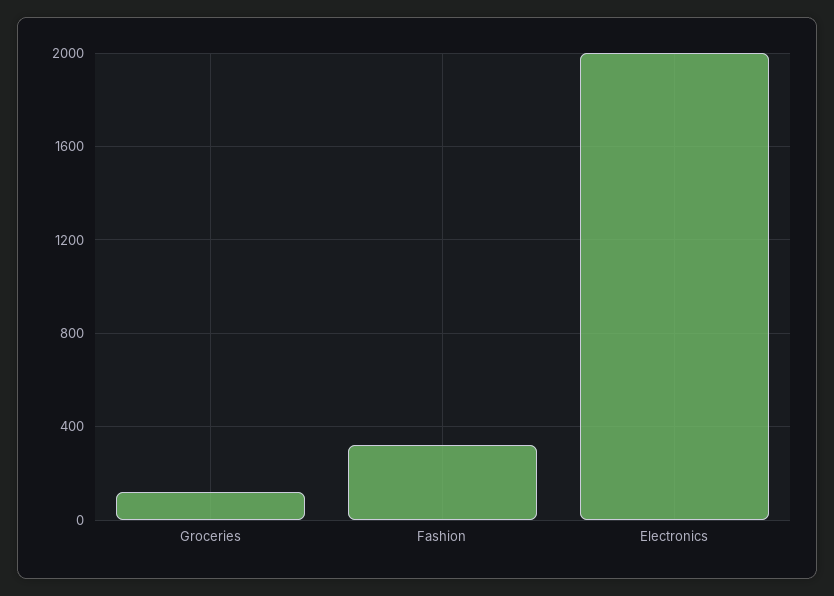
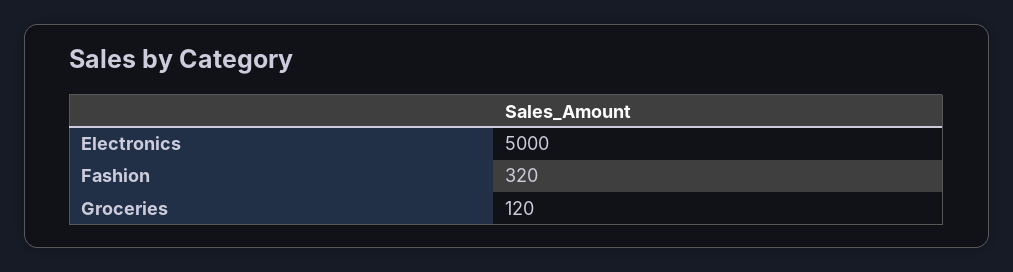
  {
    "Groceries": 120,
    "Fashion": 320,
-   "Electronics": 2000
+   "Electronics": 5000
  }

